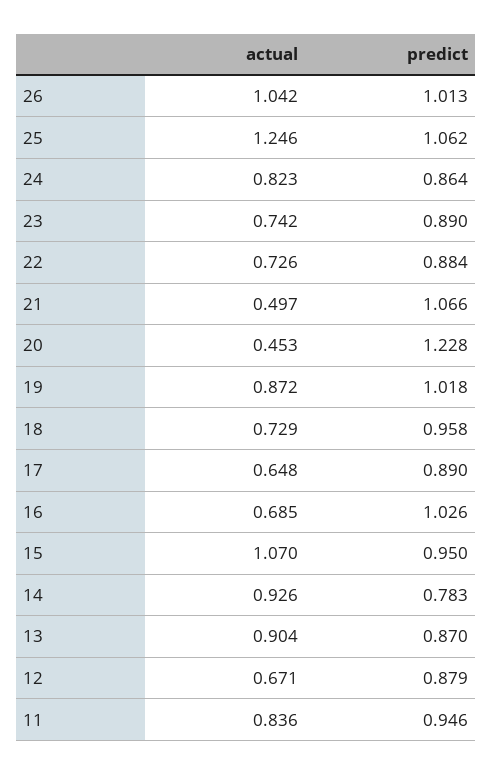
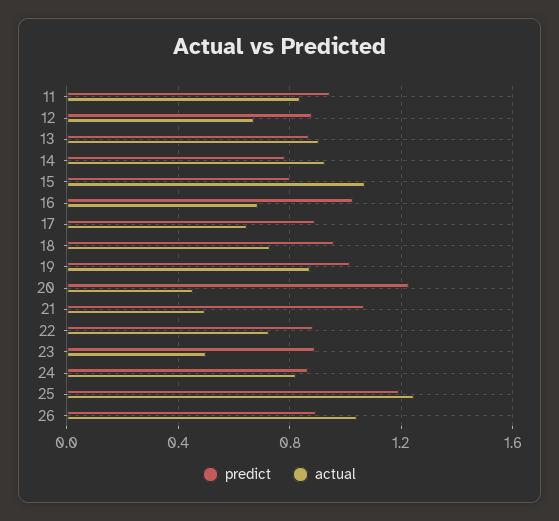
  {
    "actual": {
      "26": 1.042,
      "25": 1.246,
      "24": 0.823,
-     "23": 0.742,
+     "23": 0.5,
      "22": 0.726,
      "21": 0.497,
      "20": 0.453,
      "19": 0.872,
      "18": 0.729,
      "17": 0.648,
      "16": 0.685,
      "15": 1.07,
      "14": 0.926,
      "13": 0.904,
      "12": 0.671,
      "11": 0.836
    },
    "predict": {
-     "26": 1.013,
+     "26": 0.9,
-     "25": 1.062,
+     "25": 1.2,
      "24": 0.864,
      "23": 0.89,
      "22": 0.884,
      "21": 1.066,
      "20": 1.228,
      "19": 1.018,
      "18": 0.958,
      "17": 0.89,
      "16": 1.026,
-     "15": 0.95,
+     "15": 0.8,
      "14": 0.783,
      "13": 0.87,
      "12": 0.879,
      "11": 0.946
    }
  }

